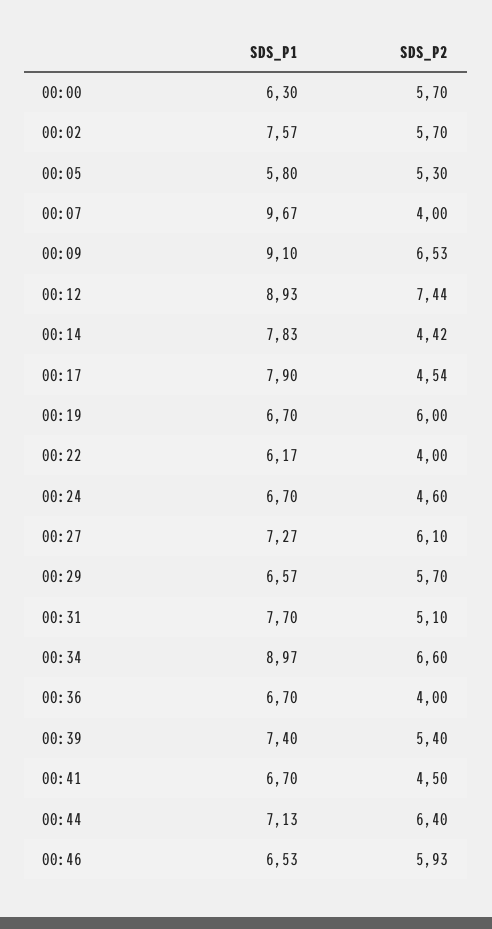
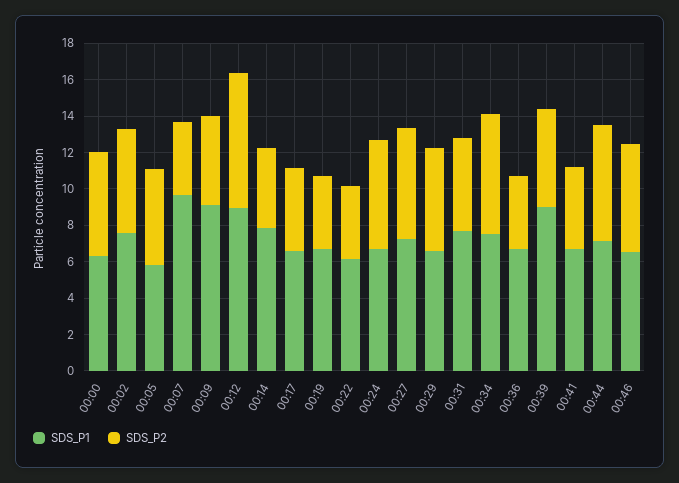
  {
    "SDS_P1": {
      "00:00": 6.3,
      "00:02": 7.57,
      "00:05": 5.8,
      "00:07": 9.67,
      "00:09": 9.1,
      "00:12": 8.93,
      "00:14": 7.83,
-     "00:17": 7.9,
+     "00:17": 6.5,
      "00:19": 6.7,
      "00:22": 6.17,
      "00:24": 6.7,
      "00:27": 7.27,
      "00:29": 6.57,
      "00:31": 7.7,
-     "00:34": 8.97,
+     "00:34": 7.5,
      "00:36": 6.7,
-     "00:39": 7.4,
+     "00:39": 9,
      "00:41": 6.7,
      "00:44": 7.13,
      "00:46": 6.53
    },
    "SDS_P2": {
      "00:00": 5.7,
      "00:02": 5.7,
      "00:05": 5.3,
      "00:07": 4,
-     "00:09": 6.53,
+     "00:09": 5,
      "00:12": 7.44,
      "00:14": 4.42,
      "00:17": 4.54,
-     "00:19": 6,
+     "00:19": 4,
      "00:22": 4,
-     "00:24": 4.6,
+     "00:24": 6,
      "00:27": 6.1,
      "00:29": 5.7,
      "00:31": 5.1,
      "00:34": 6.6,
      "00:36": 4,
      "00:39": 5.4,
      "00:41": 4.5,
      "00:44": 6.4,
      "00:46": 5.93
    }
  }

